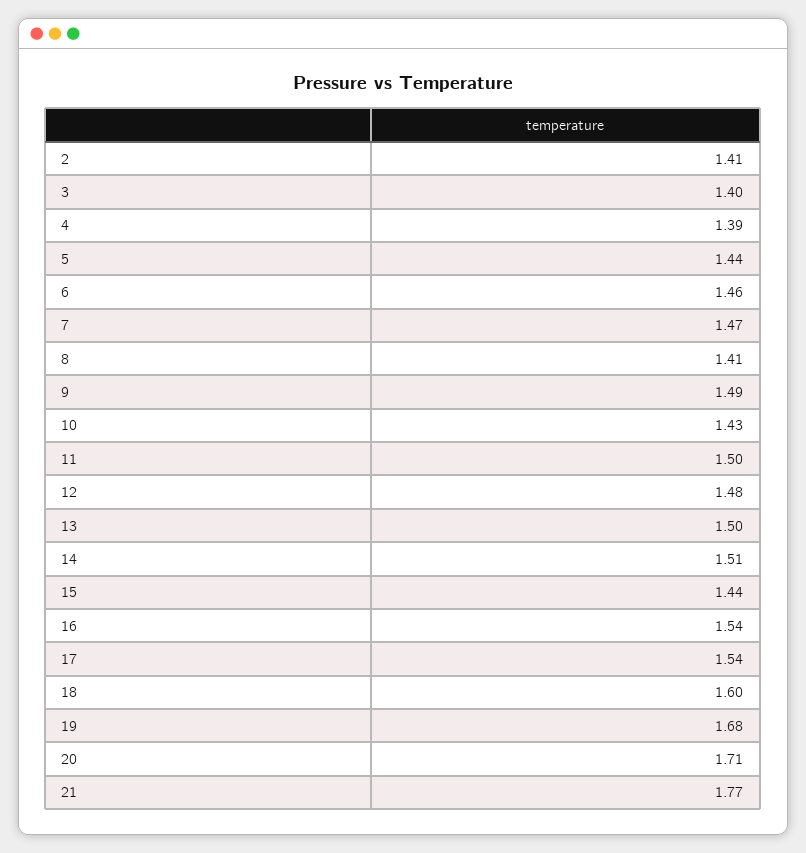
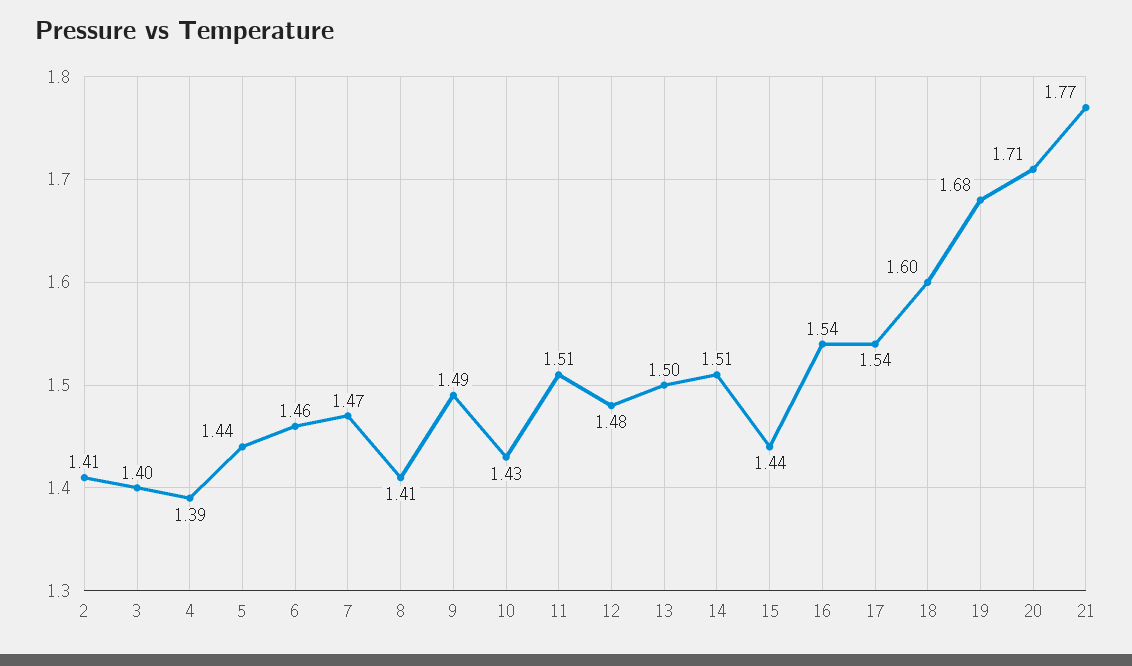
  {
    "2": 1.41,
    "3": 1.4,
    "4": 1.39,
    "5": 1.44,
    "6": 1.46,
    "7": 1.47,
    "8": 1.41,
    "9": 1.49,
    "10": 1.43,
-   "11": 1.5,
+   "11": 1.51,
    "12": 1.48,
    "13": 1.5,
    "14": 1.51,
    "15": 1.44,
    "16": 1.54,
    "17": 1.54,
    "18": 1.6,
    "19": 1.68,
    "20": 1.71,
    "21": 1.77
  }

